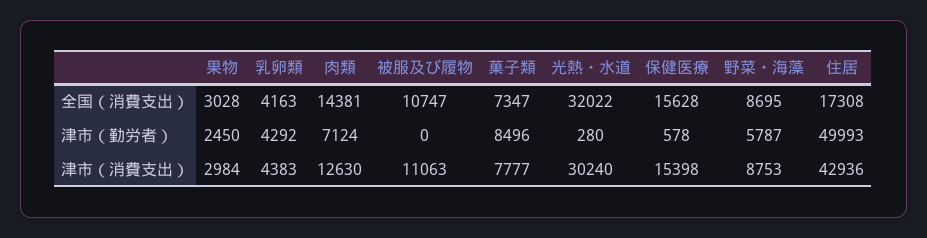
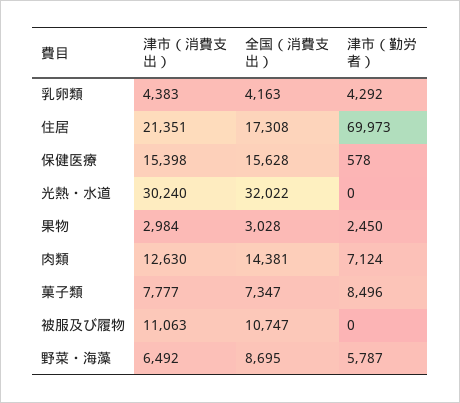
  {
    "果物": {
      "全国（消費支出）": 3028,
      "津市（勤労者）": 2450,
      "津市（消費支出）": 2984
    },
    "乳卵類": {
      "全国（消費支出）": 4163,
      "津市（勤労者）": 4292,
      "津市（消費支出）": 4383
    },
    "肉類": {
      "全国（消費支出）": 14381,
      "津市（勤労者）": 7124,
      "津市（消費支出）": 12630
    },
    "被服及び履物": {
      "全国（消費支出）": 10747,
      "津市（勤労者）": 0,
      "津市（消費支出）": 11063
    },
    "菓子類": {
      "全国（消費支出）": 7347,
      "津市（勤労者）": 8496,
      "津市（消費支出）": 7777
    },
    "光熱・水道": {
      "全国（消費支出）": 32022,
-     "津市（勤労者）": 280,
+     "津市（勤労者）": 0,
      "津市（消費支出）": 30240
    },
    "保健医療": {
      "全国（消費支出）": 15628,
      "津市（勤労者）": 578,
      "津市（消費支出）": 15398
    },
    "野菜・海藻": {
      "全国（消費支出）": 8695,
      "津市（勤労者）": 5787,
-     "津市（消費支出）": 8753
+     "津市（消費支出）": 6492
    },
    "住居": {
      "全国（消費支出）": 17308,
-     "津市（勤労者）": 49993,
+     "津市（勤労者）": 69973,
-     "津市（消費支出）": 42936
+     "津市（消費支出）": 21351
    }
  }

